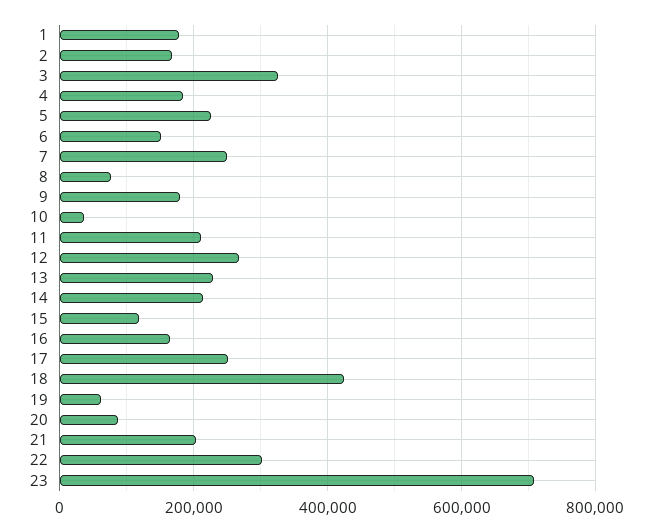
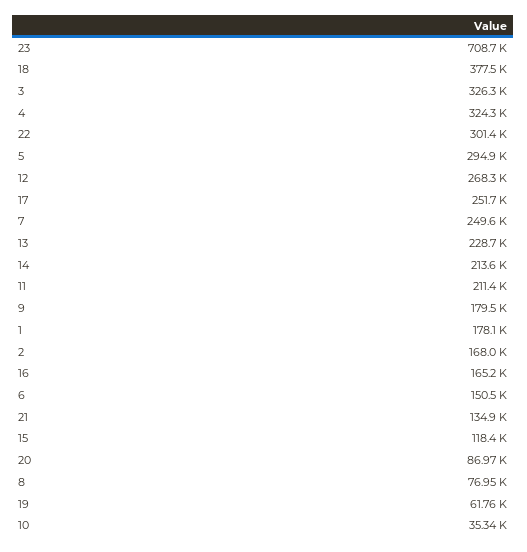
  {
    "1": 178100,
    "2": 168000,
    "3": 326300,
-   "4": 180000,
+   "4": 324300,
-   "5": 220000,
+   "5": 294900,
    "6": 150500,
    "7": 249600,
    "8": 76950,
    "9": 179500,
    "10": 35340,
    "11": 211400,
    "12": 268300,
    "13": 228700,
    "14": 213600,
    "15": 118400,
    "16": 165200,
    "17": 251700,
-   "18": 420000,
+   "18": 377500,
    "19": 61760,
    "20": 86970,
-   "21": 200000,
+   "21": 134900,
    "22": 301400,
    "23": 708700
  }

